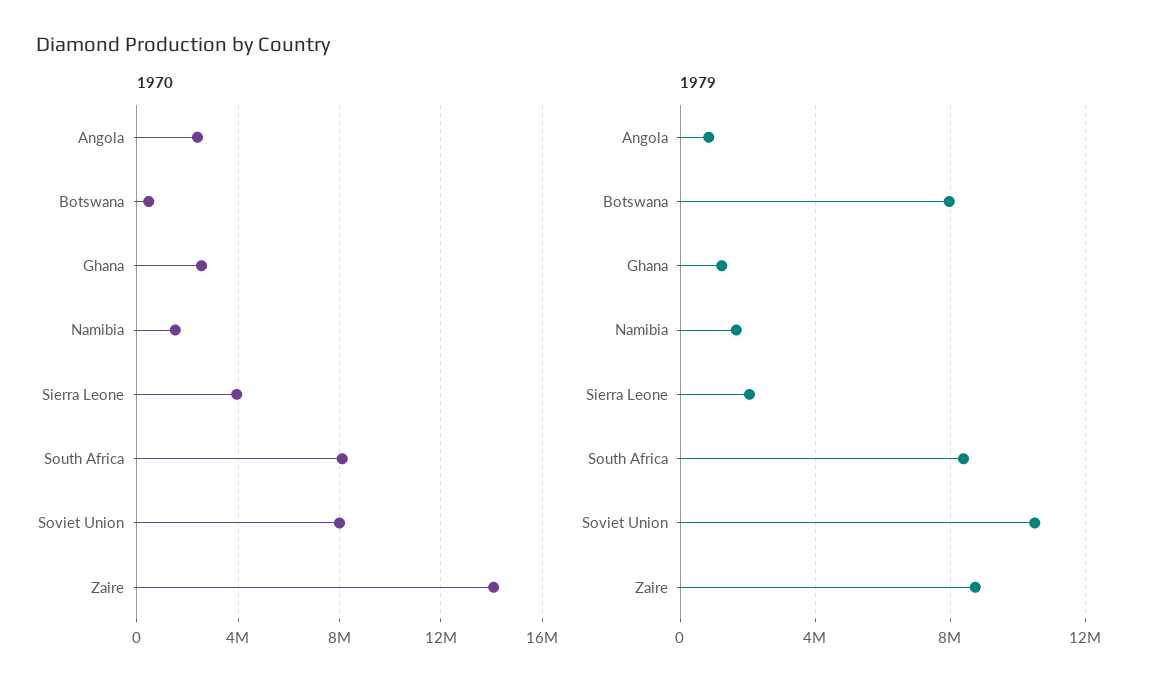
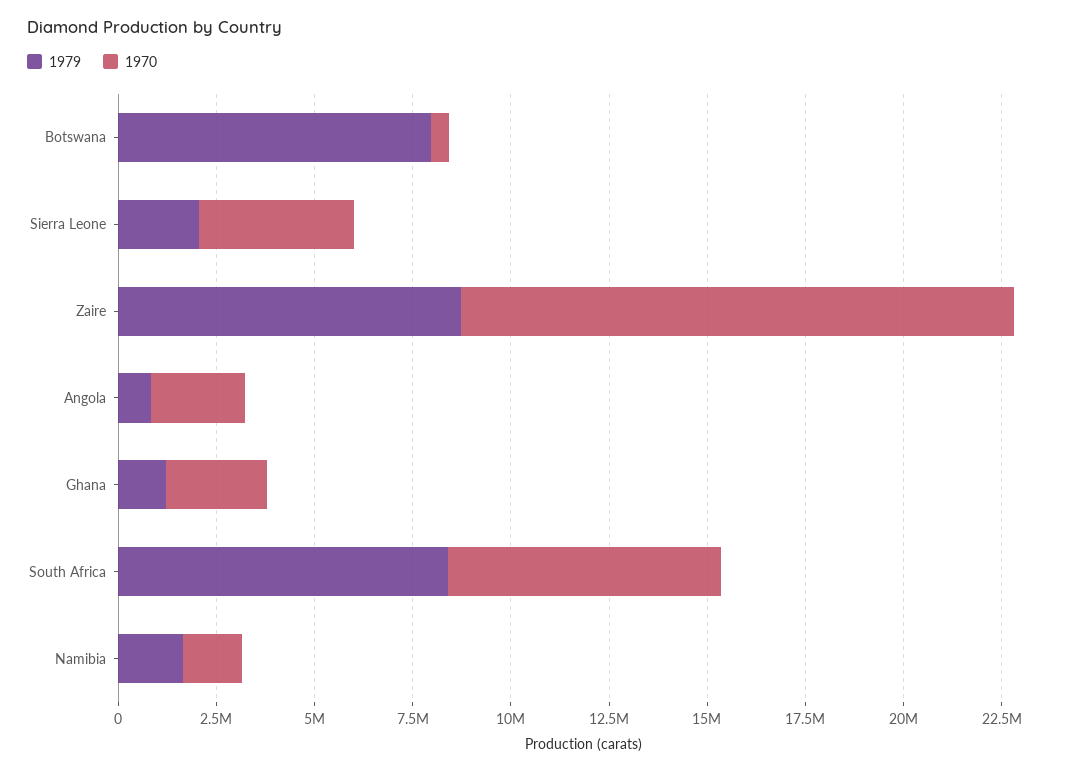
  {
    "1970": {
      "Angola": 2500000,
      "Botswana": 500000,
      "Ghana": 2500000,
      "Namibia": 1500000,
      "Sierra Leone": 4000000,
-     "South Africa": 8000000,
+     "South Africa": 7000000,
-     "Soviet Union": 8000000,
      "Zaire": 14000000
    },
    "1979": {
      "Angola": 1000000,
      "Botswana": 8000000,
      "Ghana": 1000000,
      "Namibia": 1500000,
      "Sierra Leone": 2000000,
      "South Africa": 8500000,
-     "Soviet Union": 10500000,
      "Zaire": 8500000
    }
  }

